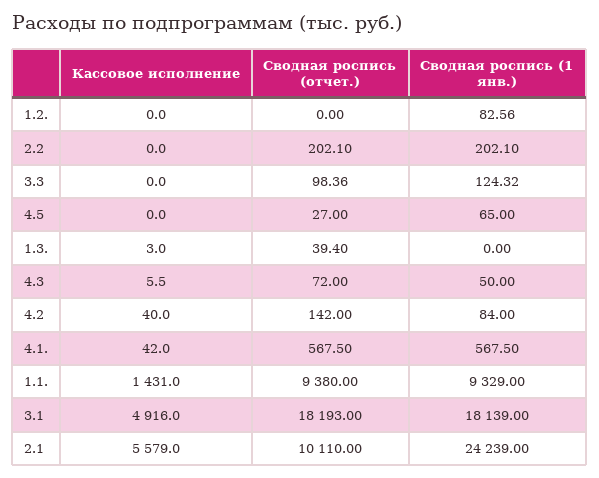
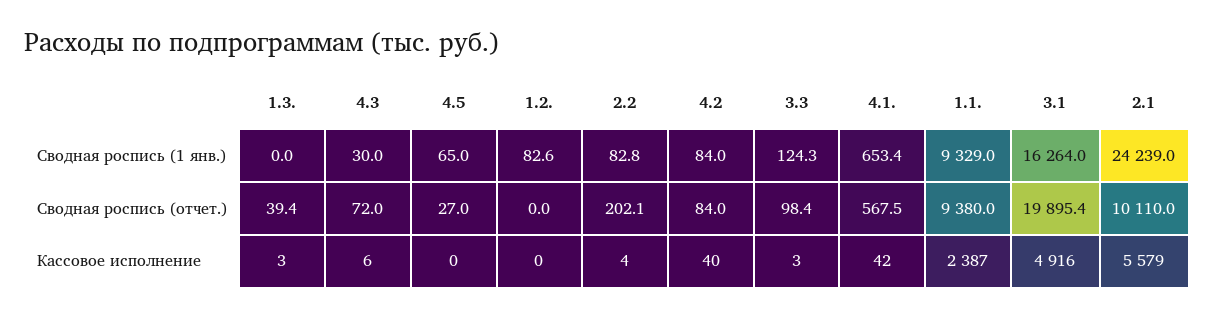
  {
    "Кассовое исполнение": {
      "1.2.": 0,
-     "2.2": 0,
+     "2.2": 4,
-     "3.3": 0,
+     "3.3": 3,
      "4.5": 0,
      "1.3.": 3,
      "4.3": 5.5,
      "4.2": 40,
      "4.1.": 42,
-     "1.1.": 1431,
+     "1.1.": 2387,
      "3.1": 4916,
      "2.1": 5579
    },
    "Сводная роспись (отчет.)": {
      "1.2.": 0,
      "2.2": 202.1,
      "3.3": 98.36,
      "4.5": 27,
      "1.3.": 39.4,
      "4.3": 72,
-     "4.2": 142,
+     "4.2": 84,
      "4.1.": 567.5,
      "1.1.": 9380,
-     "3.1": 18193,
+     "3.1": 19895.4,
      "2.1": 10110
    },
    "Сводная роспись (1 янв.)": {
      "1.2.": 82.56,
-     "2.2": 202.1,
+     "2.2": 82.8,
      "3.3": 124.32,
      "4.5": 65,
      "1.3.": 0,
-     "4.3": 50,
+     "4.3": 30,
      "4.2": 84,
-     "4.1.": 567.5,
+     "4.1.": 653.4,
      "1.1.": 9329,
-     "3.1": 18139,
+     "3.1": 16264,
      "2.1": 24239
    }
  }

